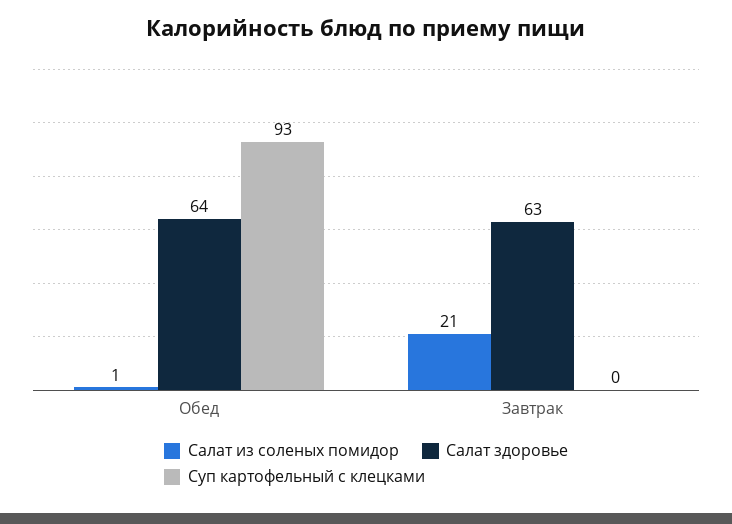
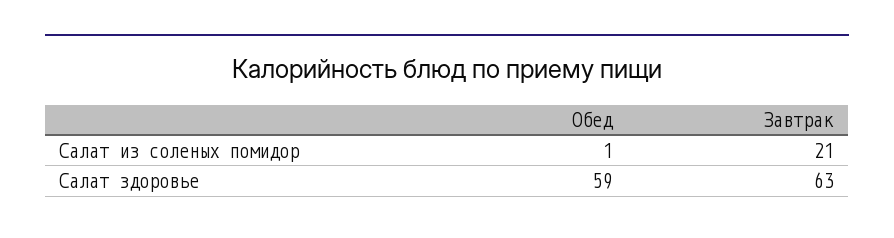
  {
    "Салат из соленых помидор": {
      "Обед": 1,
      "Завтрак": 21
    },
    "Салат здоровье": {
-     "Обед": 64,
+     "Обед": 59,
      "Завтрак": 63
-   },
+   }
-   "Суп картофельный с клецками": {
-     "Обед": 93,
-     "Завтрак": 0
-   }
  }

